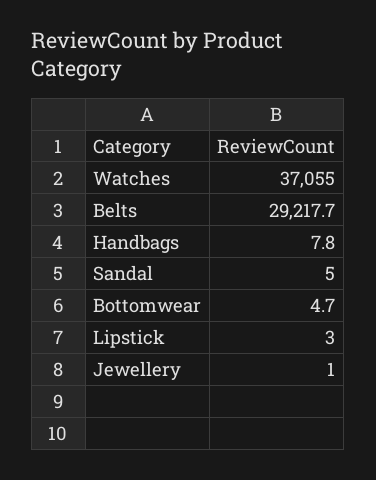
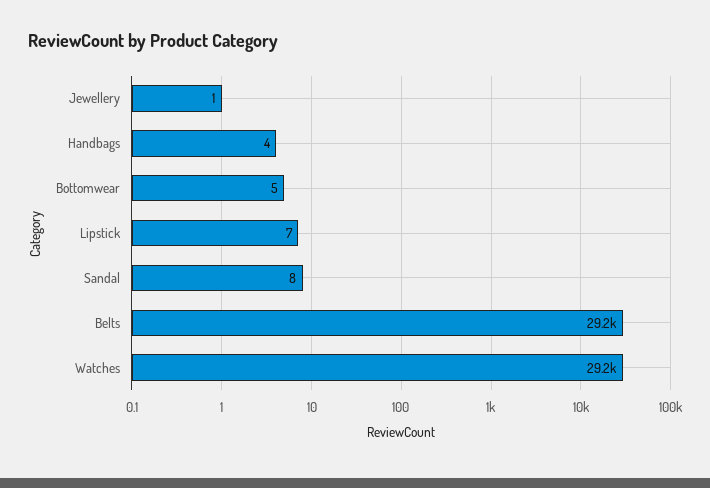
  {
-   "Watches": 37055,
+   "Watches": 29200,
    "Belts": 29217.7,
-   "Handbags": 7.8,
+   "Handbags": 4,
-   "Sandal": 5,
+   "Sandal": 8,
    "Bottomwear": 4.7,
-   "Lipstick": 3,
+   "Lipstick": 7,
    "Jewellery": 1
  }

